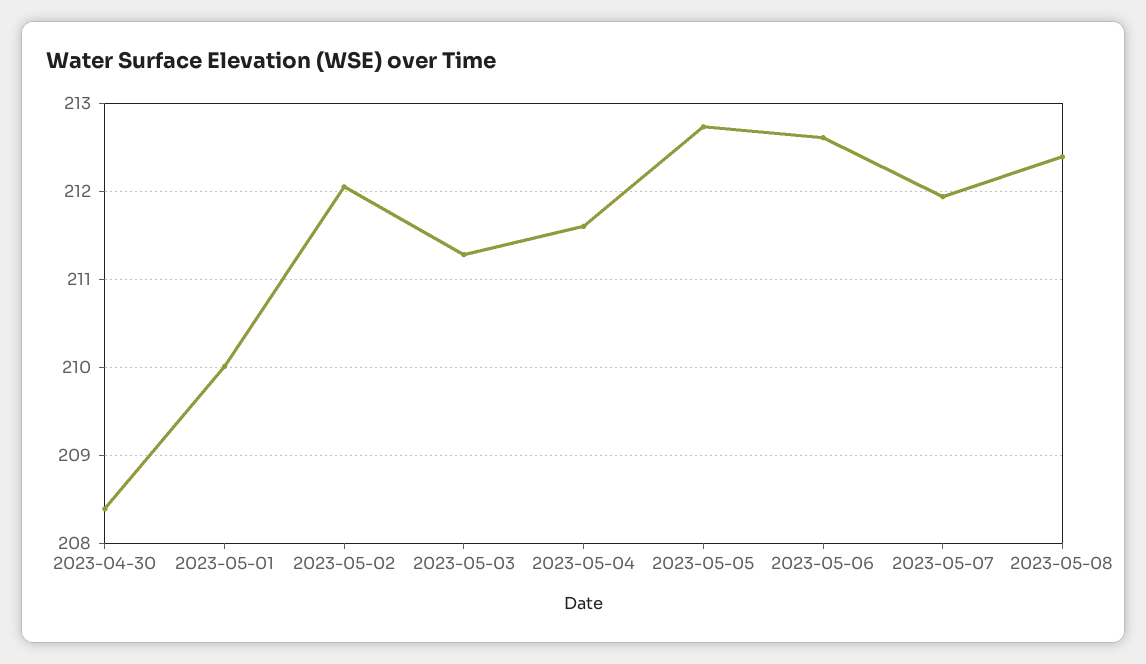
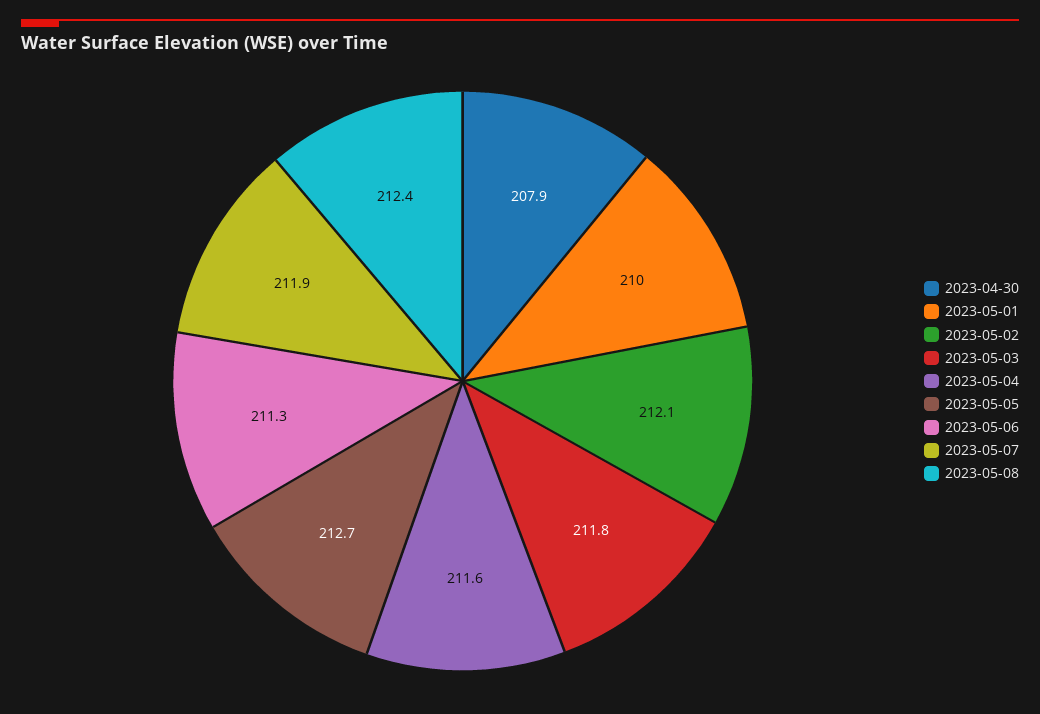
  {
-   "2023-04-30": 208.4,
+   "2023-04-30": 207.9,
    "2023-05-01": 210,
    "2023-05-02": 212.1,
-   "2023-05-03": 211.3,
+   "2023-05-03": 211.8,
    "2023-05-04": 211.6,
    "2023-05-05": 212.7,
-   "2023-05-06": 212.6,
+   "2023-05-06": 211.3,
    "2023-05-07": 211.9,
    "2023-05-08": 212.4
  }

